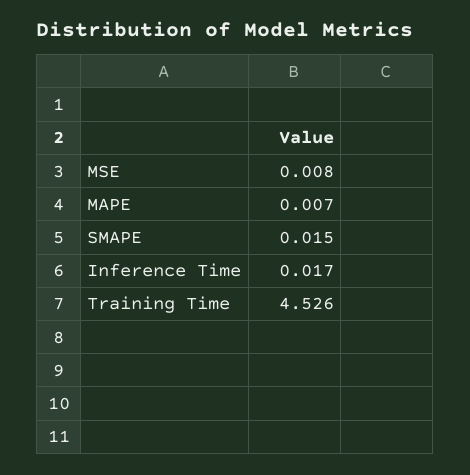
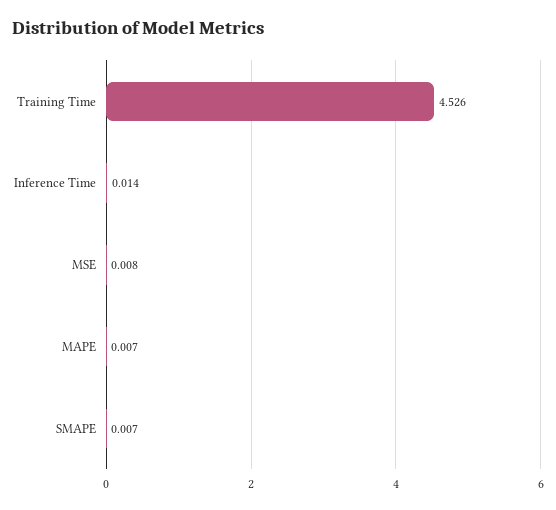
  {
    "MSE": 0.008,
    "MAPE": 0.007,
-   "SMAPE": 0.015,
+   "SMAPE": 0.007,
-   "Inference Time": 0.017,
+   "Inference Time": 0.014,
    "Training Time": 4.526
  }

